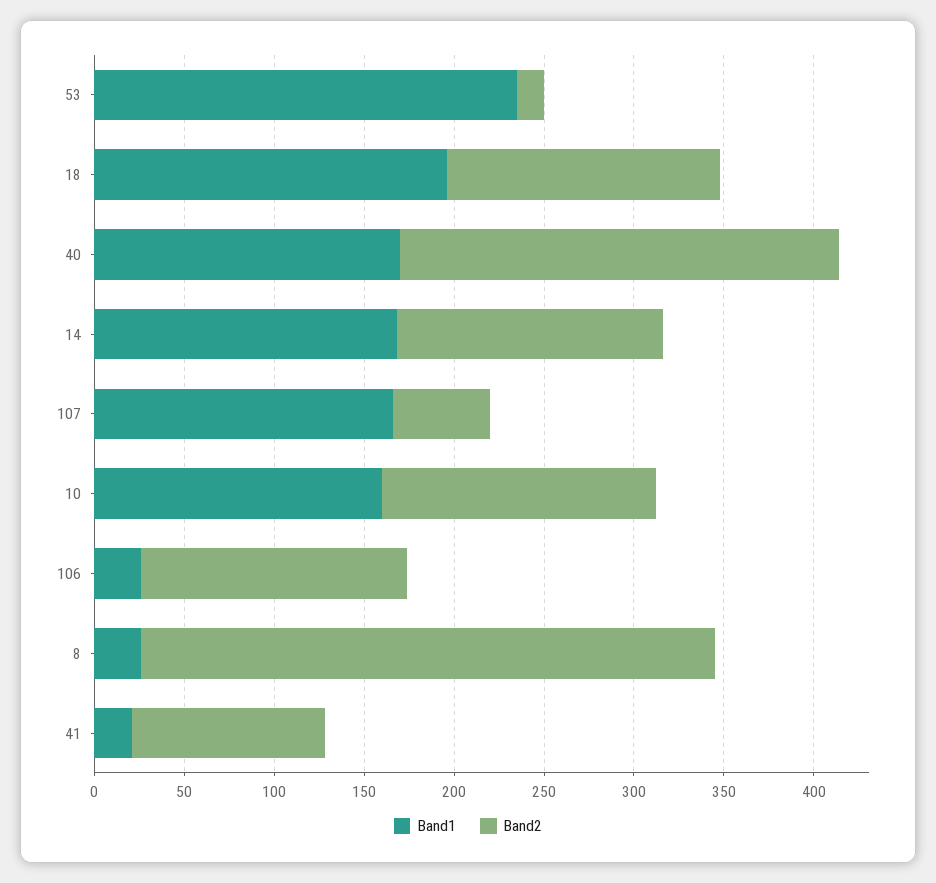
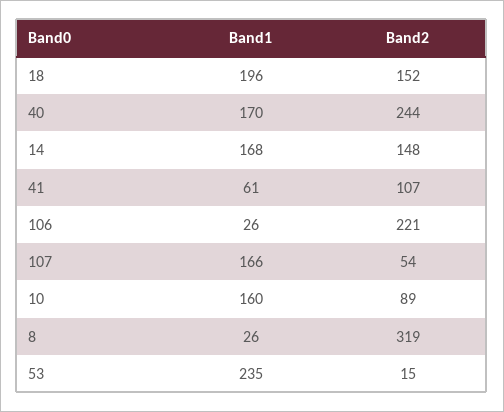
  {
    "Band1": {
      "53": 235,
      "18": 196,
      "40": 170,
      "14": 168,
      "107": 166,
      "10": 160,
      "106": 26,
      "8": 26,
-     "41": 20
+     "41": 61
    },
    "Band2": {
      "53": 15,
      "18": 152,
      "40": 244,
      "14": 148,
      "107": 54,
-     "10": 150,
+     "10": 89,
-     "106": 150,
+     "106": 221,
      "8": 319,
      "41": 107
    }
  }

